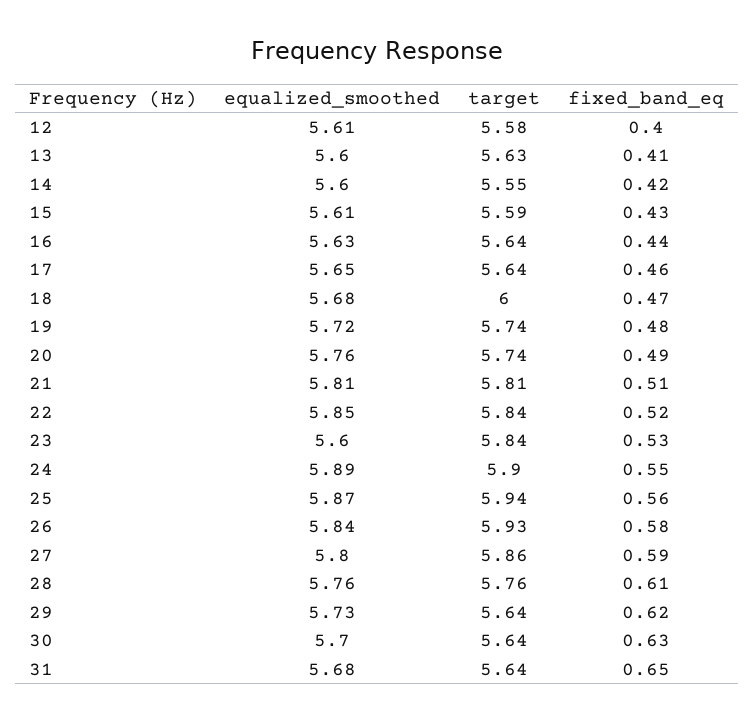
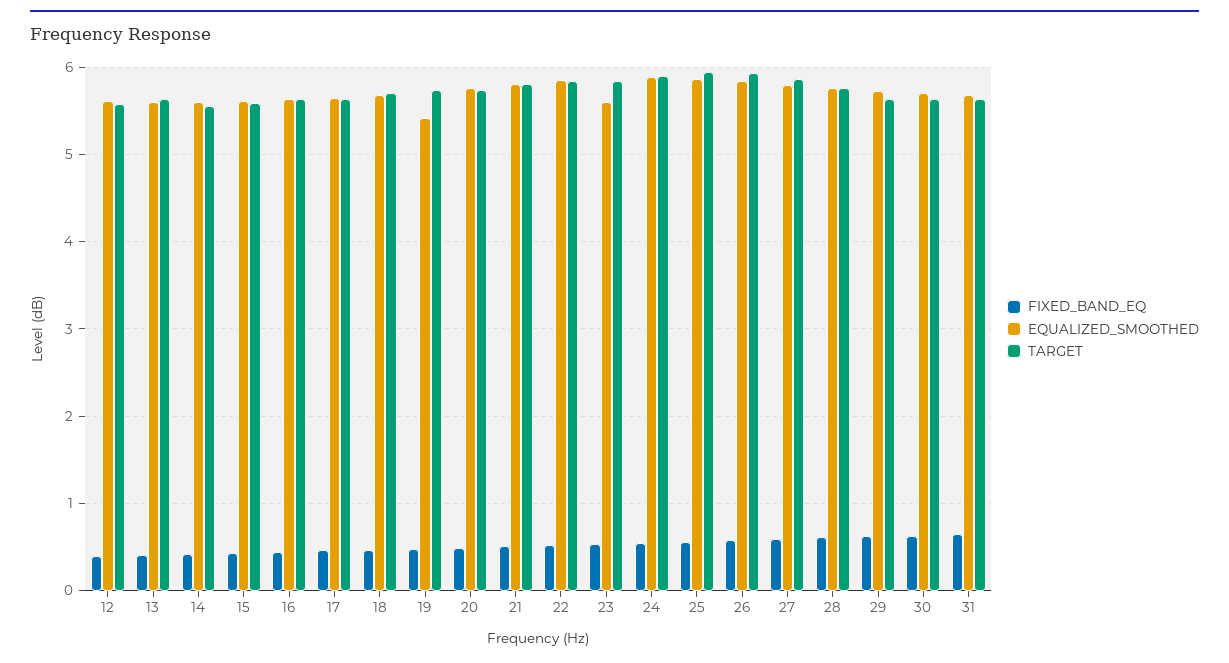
  {
    "equalized_smoothed": {
      "12": 5.61,
      "13": 5.6,
      "14": 5.6,
      "15": 5.61,
      "16": 5.63,
      "17": 5.65,
      "18": 5.68,
-     "19": 5.72,
+     "19": 5.4,
      "20": 5.76,
      "21": 5.81,
      "22": 5.85,
      "23": 5.6,
      "24": 5.89,
      "25": 5.87,
      "26": 5.84,
      "27": 5.8,
      "28": 5.76,
      "29": 5.73,
      "30": 5.7,
      "31": 5.68
    },
    "target": {
      "12": 5.58,
      "13": 5.63,
      "14": 5.55,
      "15": 5.59,
      "16": 5.64,
      "17": 5.64,
-     "18": 6,
+     "18": 5.7,
      "19": 5.74,
      "20": 5.74,
      "21": 5.81,
      "22": 5.84,
      "23": 5.84,
      "24": 5.9,
      "25": 5.94,
      "26": 5.93,
      "27": 5.86,
      "28": 5.76,
      "29": 5.64,
      "30": 5.64,
      "31": 5.64
    },
    "fixed_band_eq": {
      "12": 0.4,
      "13": 0.41,
      "14": 0.42,
      "15": 0.43,
      "16": 0.44,
      "17": 0.46,
      "18": 0.47,
      "19": 0.48,
      "20": 0.49,
      "21": 0.51,
      "22": 0.52,
      "23": 0.53,
      "24": 0.55,
      "25": 0.56,
      "26": 0.58,
      "27": 0.59,
      "28": 0.61,
      "29": 0.62,
      "30": 0.63,
      "31": 0.65
    }
  }

